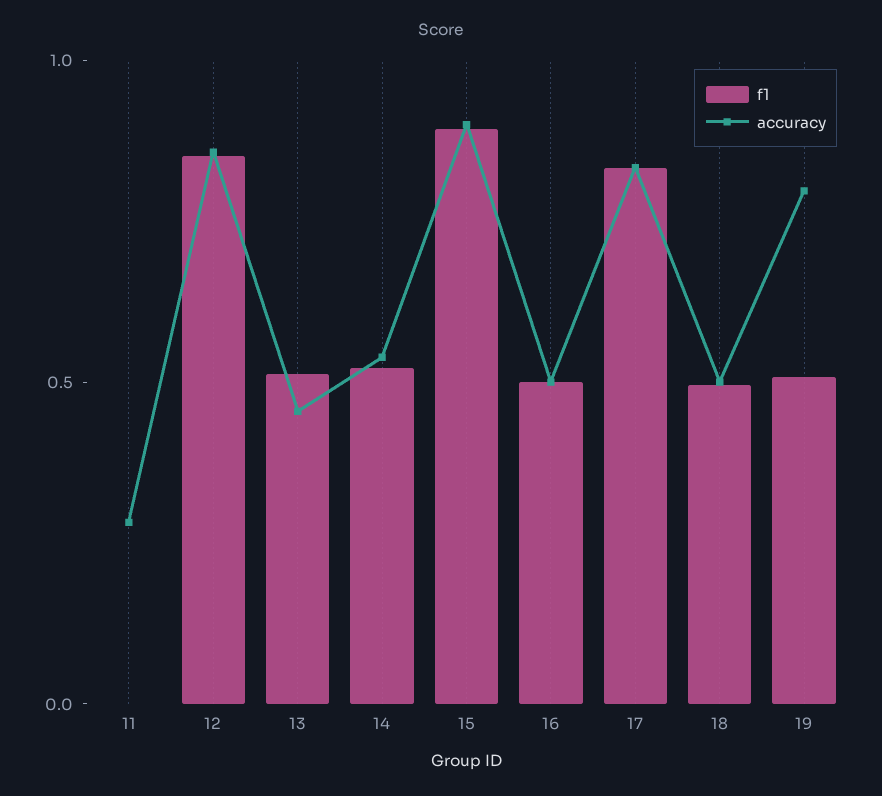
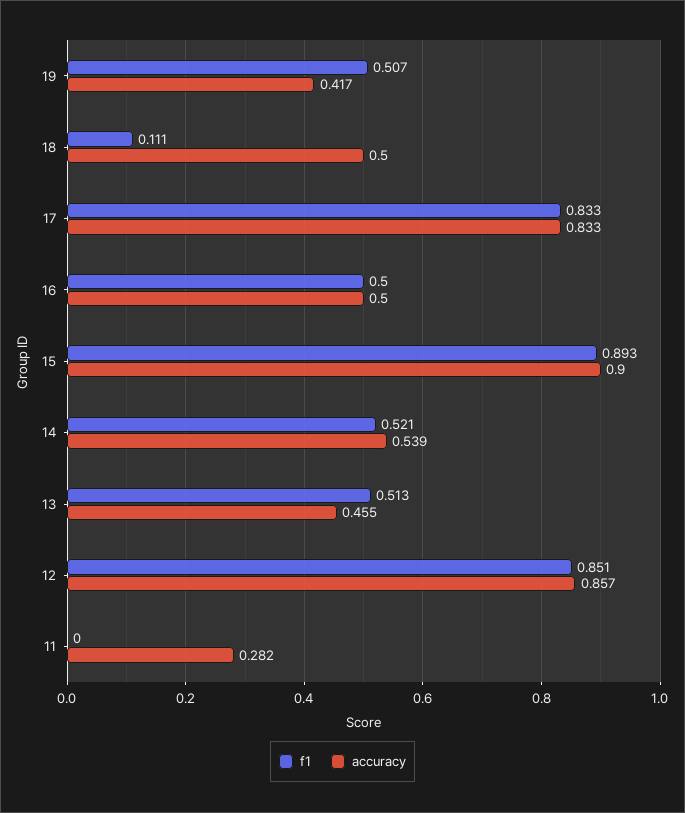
  {
    "f1": {
      "11": 0,
      "12": 0.851,
      "13": 0.513,
      "14": 0.521,
      "15": 0.893,
      "16": 0.5,
      "17": 0.833,
-     "18": 0.5,
+     "18": 0.111,
      "19": 0.507
    },
    "accuracy": {
      "11": 0.282,
      "12": 0.857,
      "13": 0.455,
      "14": 0.539,
      "15": 0.9,
      "16": 0.5,
      "17": 0.833,
      "18": 0.5,
-     "19": 0.8
+     "19": 0.417
    }
  }

